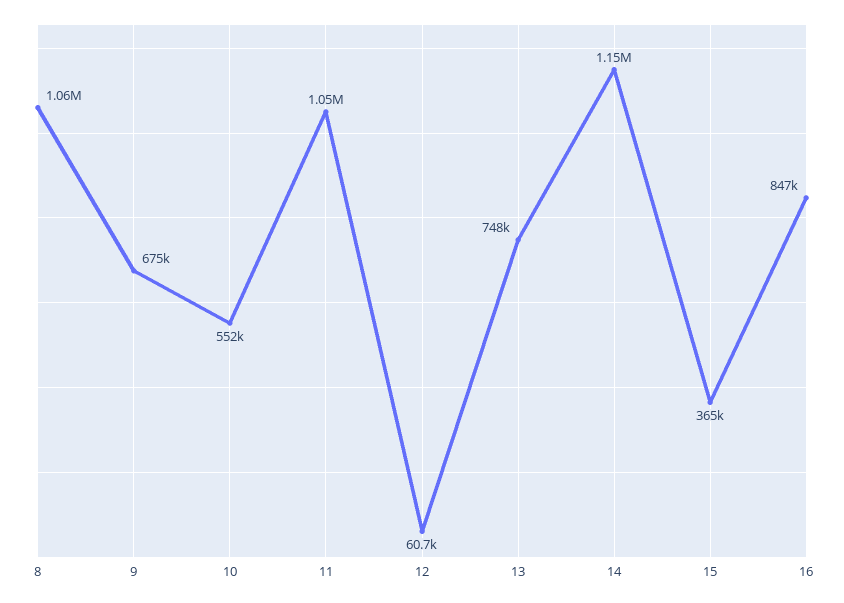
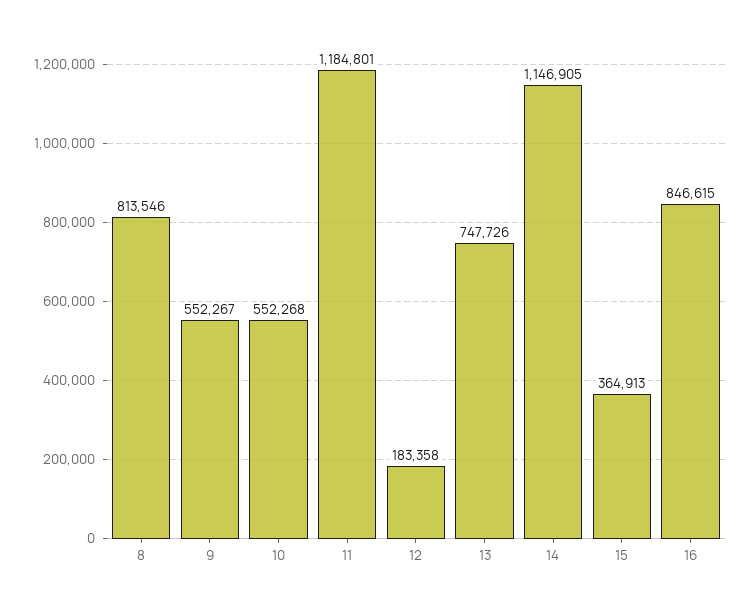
  {
-   "8": 1060000,
+   "8": 813546,
-   "9": 675000,
+   "9": 552267,
    "10": 552268,
-   "11": 1050000,
+   "11": 1184801,
-   "12": 60700,
+   "12": 183358,
    "13": 747726,
    "14": 1146905,
    "15": 364913,
    "16": 846615
  }

